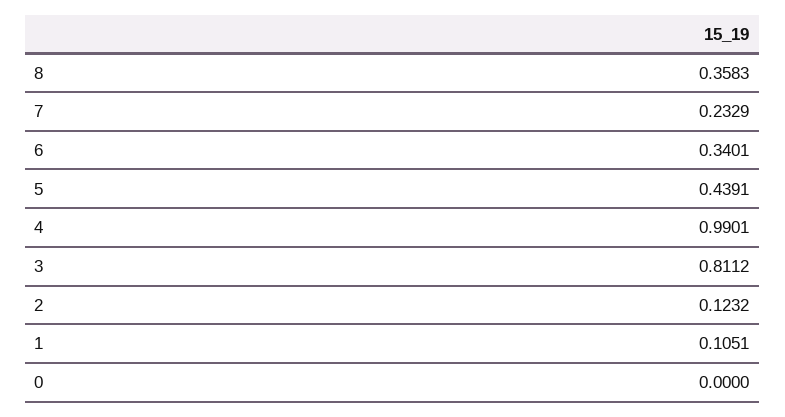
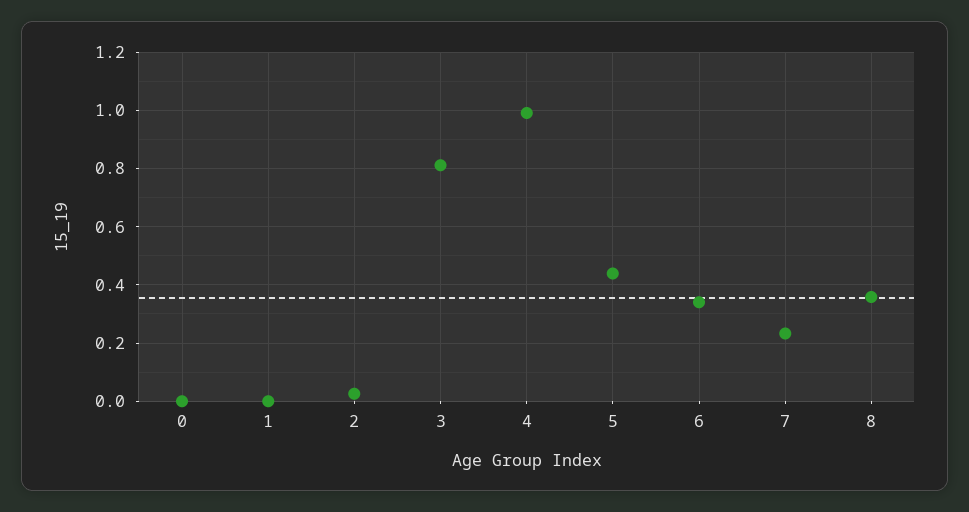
  {
    "8": 0.3583,
    "7": 0.2329,
    "6": 0.3401,
    "5": 0.4391,
    "4": 0.9901,
    "3": 0.8112,
-   "2": 0.1232,
+   "2": 0.025,
-   "1": 0.1051,
+   "1": 0,
    "0": 0
  }

